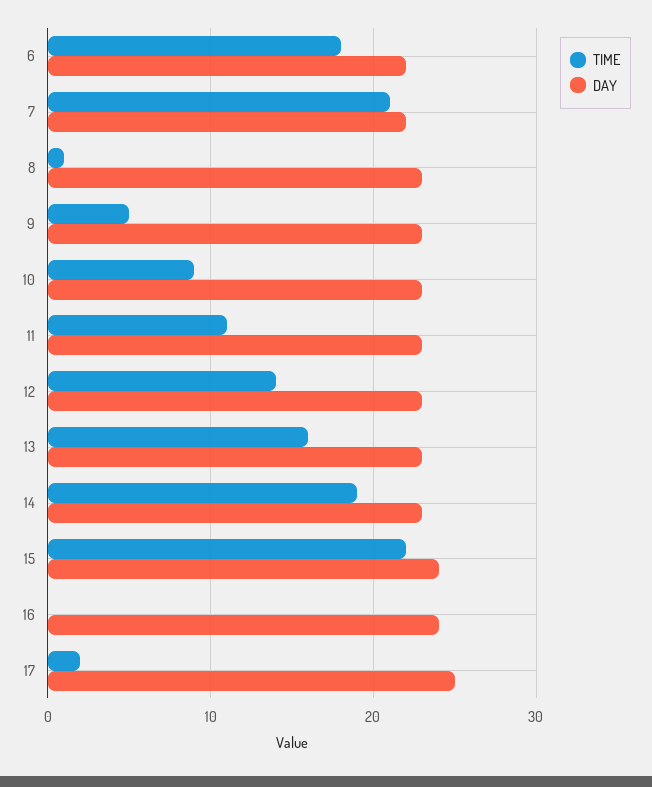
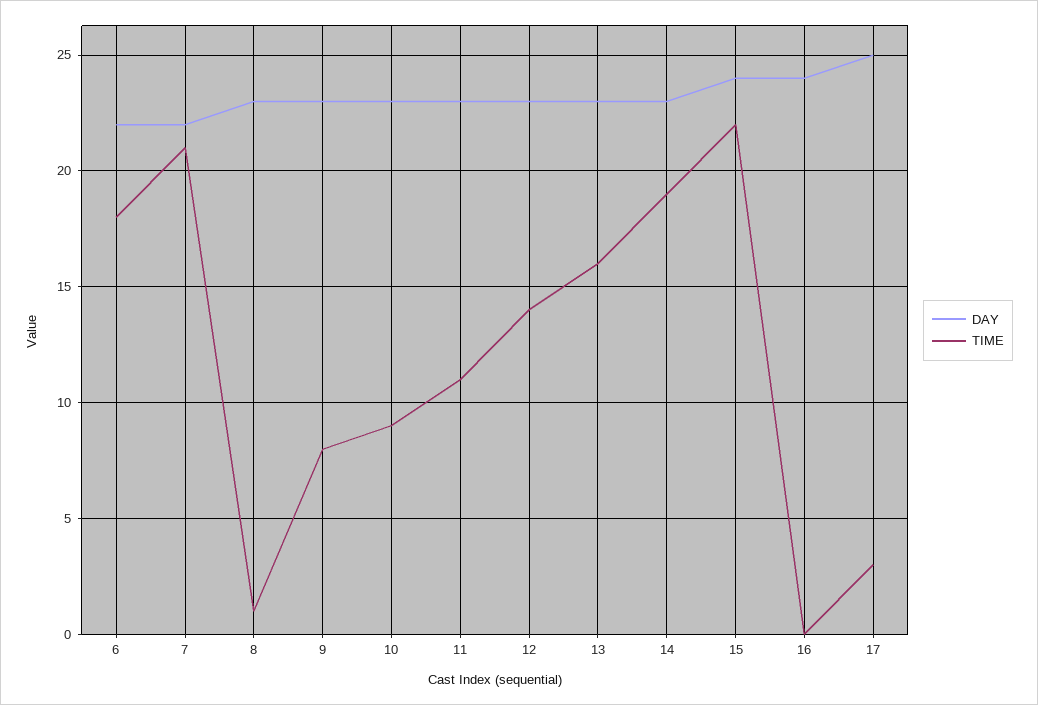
  {
    "TIME": {
      "6": 18,
      "7": 21,
      "8": 1,
-     "9": 5,
+     "9": 8,
      "10": 9,
      "11": 11,
      "12": 14,
      "13": 16,
      "14": 19,
      "15": 22,
      "16": 0,
-     "17": 2
+     "17": 3
    },
    "DAY": {
      "6": 22,
      "7": 22,
      "8": 23,
      "9": 23,
      "10": 23,
      "11": 23,
      "12": 23,
      "13": 23,
      "14": 23,
      "15": 24,
      "16": 24,
      "17": 25
    }
  }

